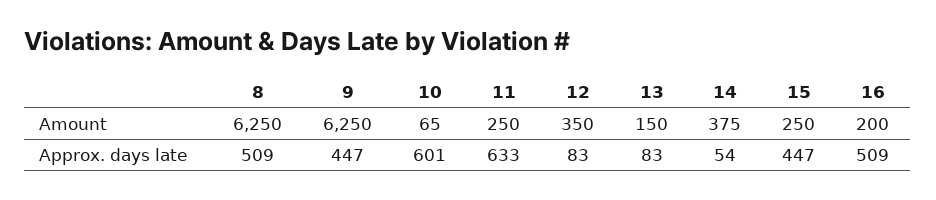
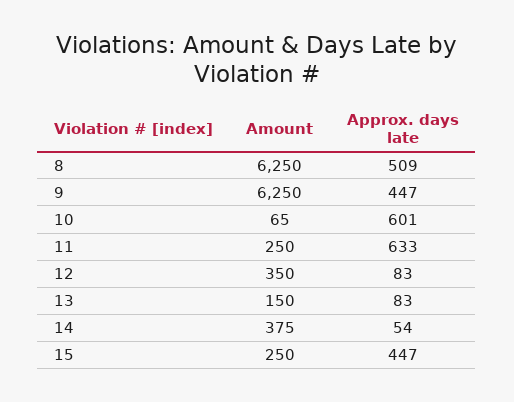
  {
    "8": {
      "Amount": 6250,
      "Approx. days late": 509
    },
    "9": {
      "Amount": 6250,
      "Approx. days late": 447
    },
    "10": {
      "Amount": 65,
      "Approx. days late": 601
    },
    "11": {
      "Amount": 250,
      "Approx. days late": 633
    },
    "12": {
      "Amount": 350,
      "Approx. days late": 83
    },
    "13": {
      "Amount": 150,
      "Approx. days late": 83
    },
    "14": {
      "Amount": 375,
      "Approx. days late": 54
    },
    "15": {
      "Amount": 250,
      "Approx. days late": 447
-   },
+   }
-   "16": {
-     "Amount": 200,
-     "Approx. days late": 509
-   }
  }

